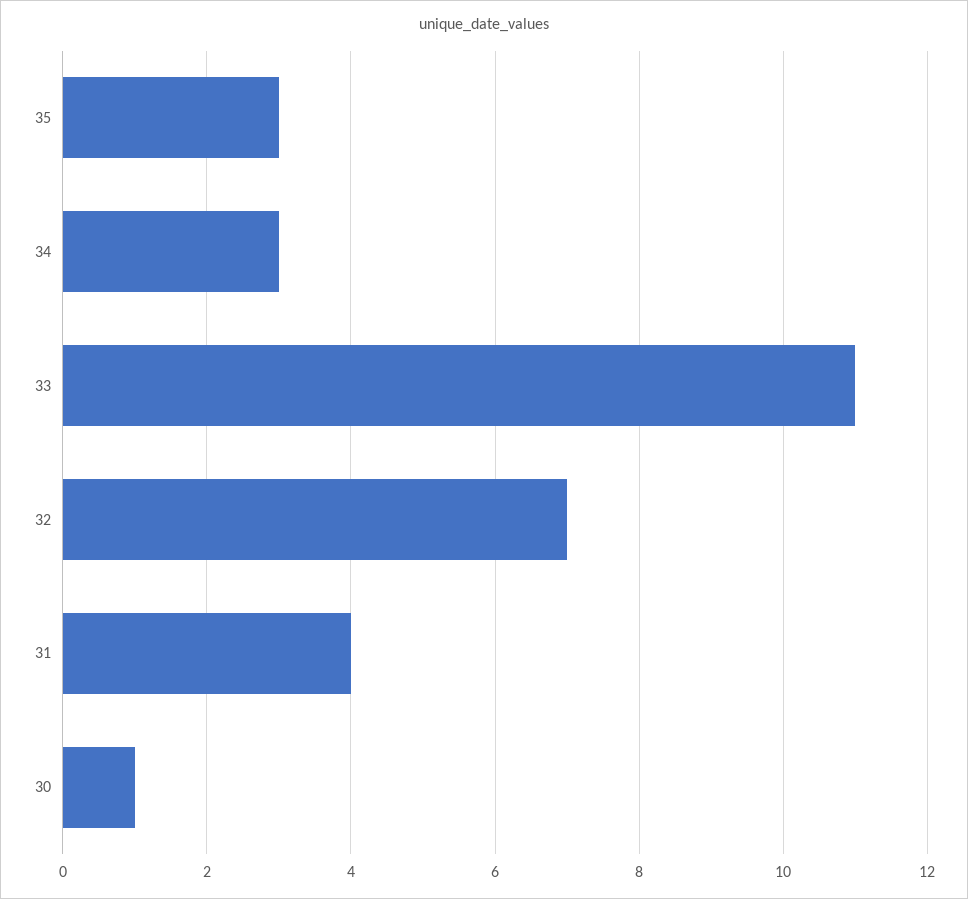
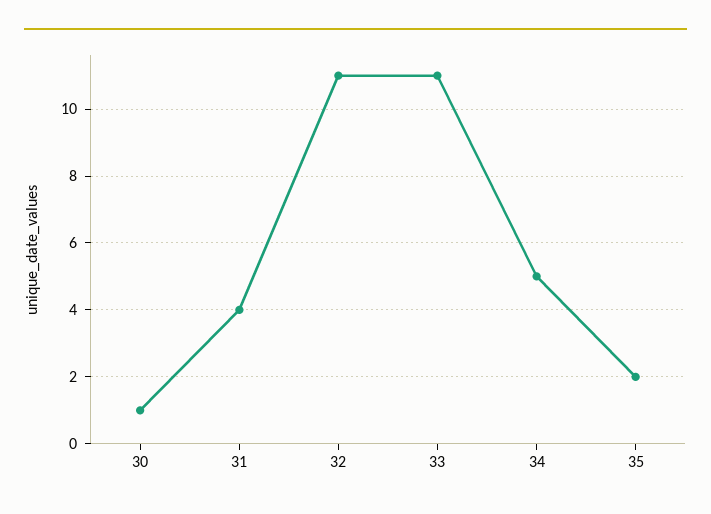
  {
-   "35": 3,
+   "35": 2,
-   "34": 3,
+   "34": 5,
    "33": 11,
-   "32": 7,
+   "32": 11,
    "31": 4,
    "30": 1
  }

